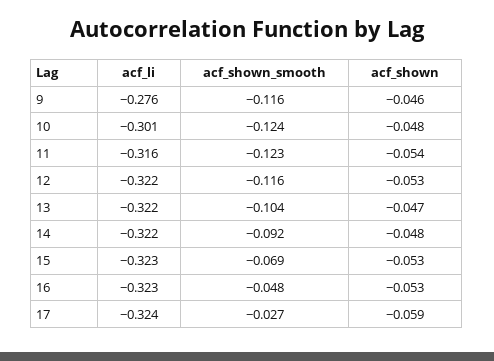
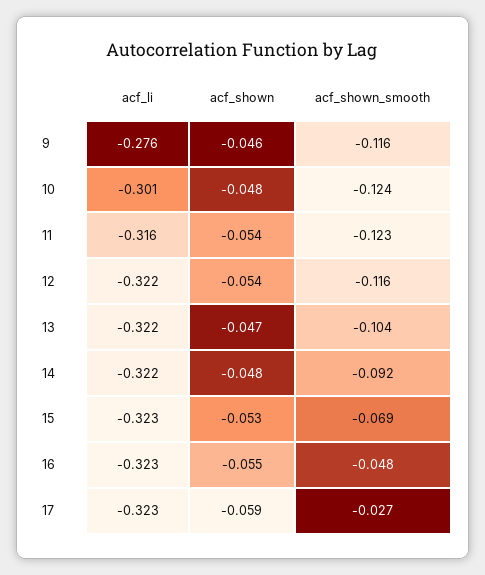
  {
    "acf_li": {
      "9": -0.276,
      "10": -0.301,
      "11": -0.316,
      "12": -0.322,
      "13": -0.322,
      "14": -0.322,
      "15": -0.323,
      "16": -0.323,
-     "17": -0.324
+     "17": -0.323
    },
    "acf_shown_smooth": {
      "9": -0.116,
      "10": -0.124,
      "11": -0.123,
      "12": -0.116,
      "13": -0.104,
      "14": -0.092,
      "15": -0.069,
      "16": -0.048,
      "17": -0.027
    },
    "acf_shown": {
      "9": -0.046,
      "10": -0.048,
      "11": -0.054,
-     "12": -0.053,
+     "12": -0.054,
      "13": -0.047,
      "14": -0.048,
      "15": -0.053,
-     "16": -0.053,
+     "16": -0.055,
      "17": -0.059
    }
  }

